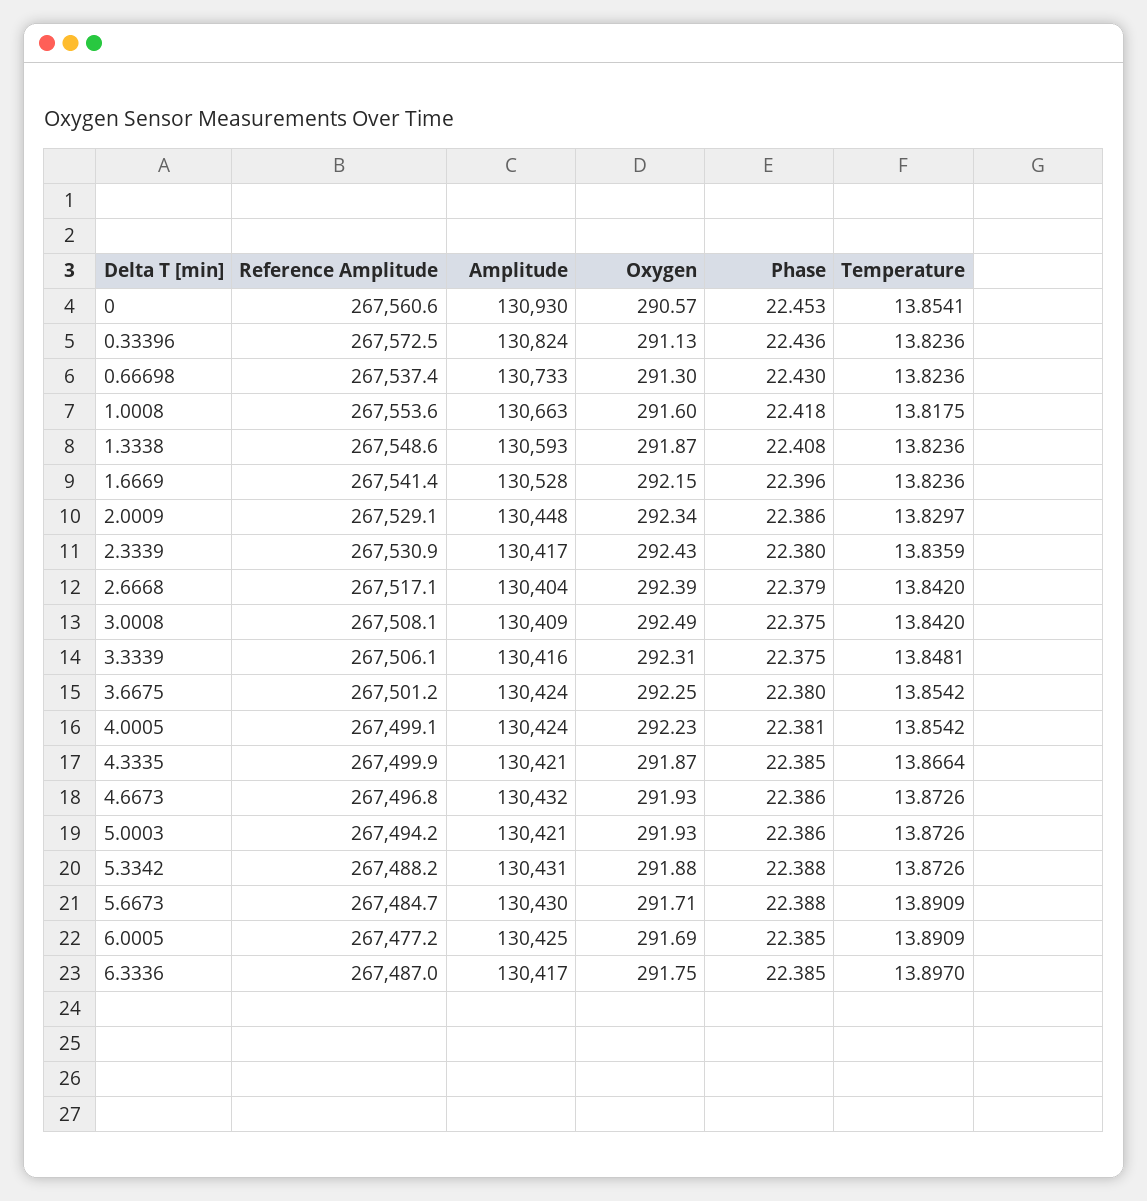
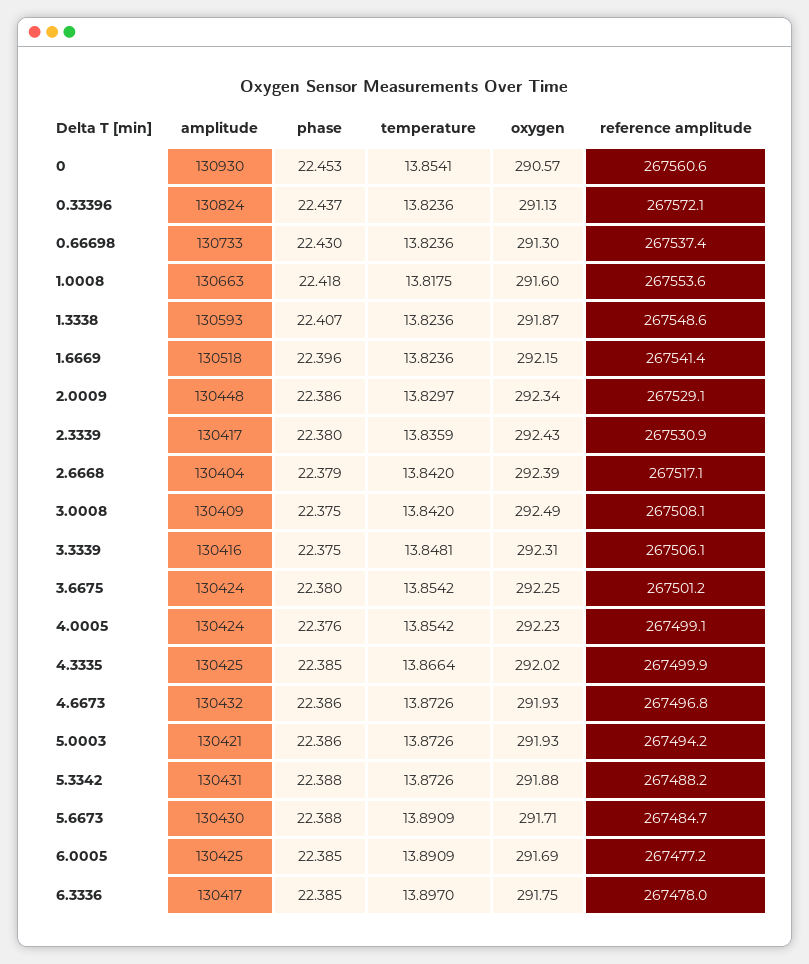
  {
    "Reference Amplitude": {
      "0": 267560.6,
-     "0.33396": 267572.5,
+     "0.33396": 267572.1,
      "0.66698": 267537.4,
      "1.0008": 267553.6,
      "1.3338": 267548.6,
      "1.6669": 267541.4,
      "2.0009": 267529.1,
      "2.3339": 267530.9,
      "2.6668": 267517.1,
      "3.0008": 267508.1,
      "3.3339": 267506.1,
      "3.6675": 267501.2,
      "4.0005": 267499.1,
      "4.3335": 267499.9,
      "4.6673": 267496.8,
      "5.0003": 267494.2,
      "5.3342": 267488.2,
      "5.6673": 267484.7,
      "6.0005": 267477.2,
-     "6.3336": 267487
+     "6.3336": 267478
    },
    "Amplitude": {
      "0": 130930,
      "0.33396": 130824,
      "0.66698": 130733,
      "1.0008": 130663,
      "1.3338": 130593,
-     "1.6669": 130528,
+     "1.6669": 130518,
      "2.0009": 130448,
      "2.3339": 130417,
      "2.6668": 130404,
      "3.0008": 130409,
      "3.3339": 130416,
      "3.6675": 130424,
      "4.0005": 130424,
-     "4.3335": 130421,
+     "4.3335": 130425,
      "4.6673": 130432,
      "5.0003": 130421,
      "5.3342": 130431,
      "5.6673": 130430,
      "6.0005": 130425,
      "6.3336": 130417
    },
    "Oxygen": {
      "0": 290.57,
      "0.33396": 291.13,
      "0.66698": 291.3,
      "1.0008": 291.6,
      "1.3338": 291.87,
      "1.6669": 292.15,
      "2.0009": 292.34,
      "2.3339": 292.43,
      "2.6668": 292.39,
      "3.0008": 292.49,
      "3.3339": 292.31,
      "3.6675": 292.25,
      "4.0005": 292.23,
-     "4.3335": 291.87,
+     "4.3335": 292.02,
      "4.6673": 291.93,
      "5.0003": 291.93,
      "5.3342": 291.88,
      "5.6673": 291.71,
      "6.0005": 291.69,
      "6.3336": 291.75
    },
    "Phase": {
      "0": 22.453,
-     "0.33396": 22.436,
+     "0.33396": 22.437,
      "0.66698": 22.43,
      "1.0008": 22.418,
-     "1.3338": 22.408,
+     "1.3338": 22.407,
      "1.6669": 22.396,
      "2.0009": 22.386,
      "2.3339": 22.38,
      "2.6668": 22.379,
      "3.0008": 22.375,
      "3.3339": 22.375,
      "3.6675": 22.38,
-     "4.0005": 22.381,
+     "4.0005": 22.376,
      "4.3335": 22.385,
      "4.6673": 22.386,
      "5.0003": 22.386,
      "5.3342": 22.388,
      "5.6673": 22.388,
      "6.0005": 22.385,
      "6.3336": 22.385
    },
    "Temperature": {
      "0": 13.8541,
      "0.33396": 13.8236,
      "0.66698": 13.8236,
      "1.0008": 13.8175,
      "1.3338": 13.8236,
      "1.6669": 13.8236,
      "2.0009": 13.8297,
      "2.3339": 13.8359,
      "2.6668": 13.842,
      "3.0008": 13.842,
      "3.3339": 13.8481,
      "3.6675": 13.8542,
      "4.0005": 13.8542,
      "4.3335": 13.8664,
      "4.6673": 13.8726,
      "5.0003": 13.8726,
      "5.3342": 13.8726,
      "5.6673": 13.8909,
      "6.0005": 13.8909,
      "6.3336": 13.897
    }
  }

